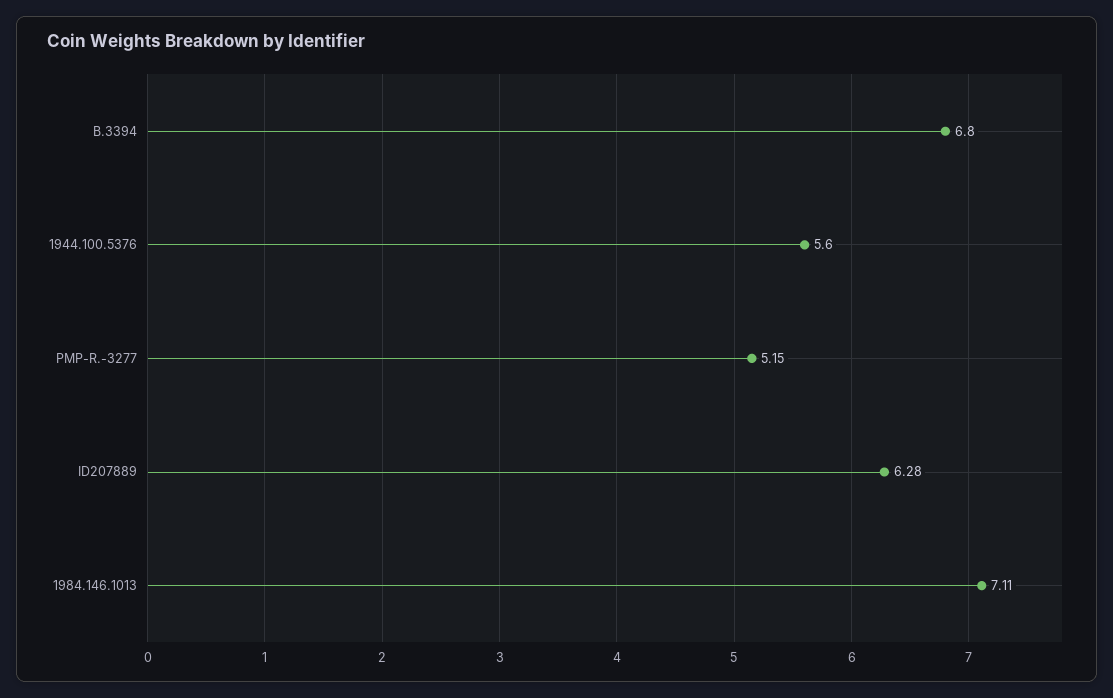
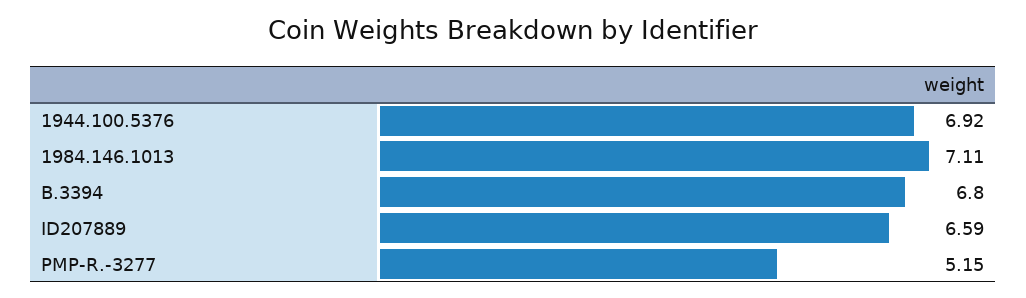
  {
    "B.3394": 6.8,
-   "1944.100.5376": 5.6,
+   "1944.100.5376": 6.92,
    "PMP-R.-3277": 5.15,
-   "ID207889": 6.28,
+   "ID207889": 6.59,
    "1984.146.1013": 7.11
  }

